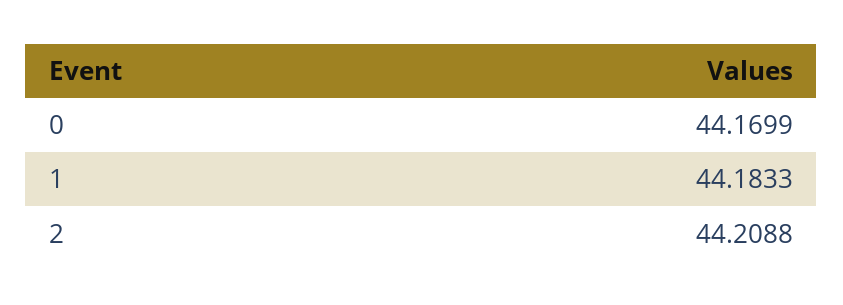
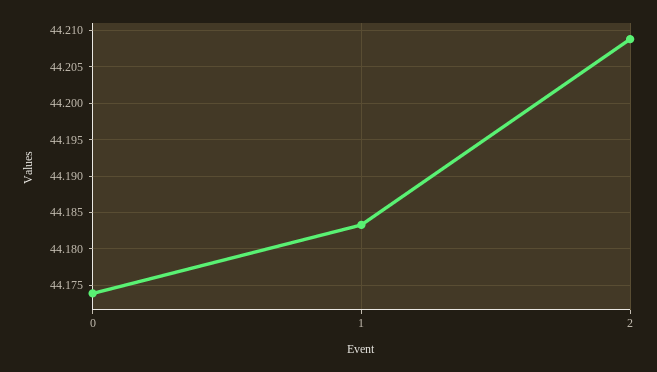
  {
-   "0": 44.1699,
+   "0": 44.174,
    "1": 44.1833,
    "2": 44.2088
  }

